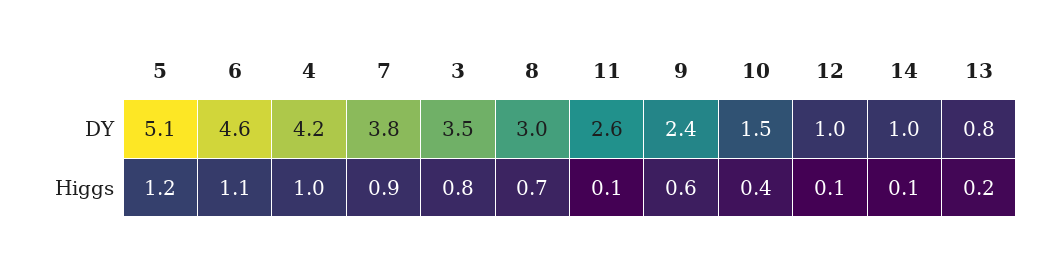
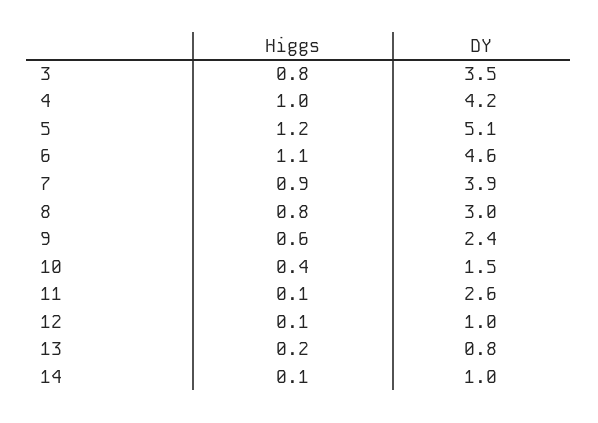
  {
    "5": {
      "DY": 5.1,
      "Higgs": 1.2
    },
    "6": {
      "DY": 4.6,
      "Higgs": 1.1
    },
    "4": {
      "DY": 4.2,
      "Higgs": 1
    },
    "7": {
-     "DY": 3.8,
+     "DY": 3.9,
      "Higgs": 0.9
    },
    "3": {
      "DY": 3.5,
      "Higgs": 0.8
    },
    "8": {
      "DY": 3,
-     "Higgs": 0.7
+     "Higgs": 0.8
    },
    "11": {
      "DY": 2.6,
      "Higgs": 0.1
    },
    "9": {
      "DY": 2.4,
      "Higgs": 0.6
    },
    "10": {
      "DY": 1.5,
      "Higgs": 0.4
    },
    "12": {
      "DY": 1,
      "Higgs": 0.1
    },
    "14": {
      "DY": 1,
      "Higgs": 0.1
    },
    "13": {
      "DY": 0.8,
      "Higgs": 0.2
    }
  }

